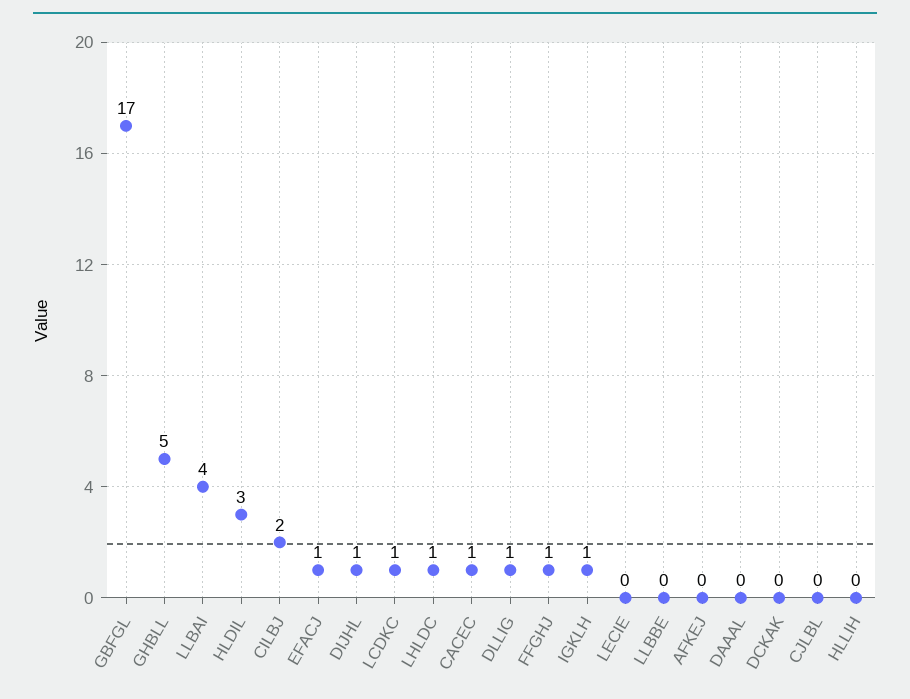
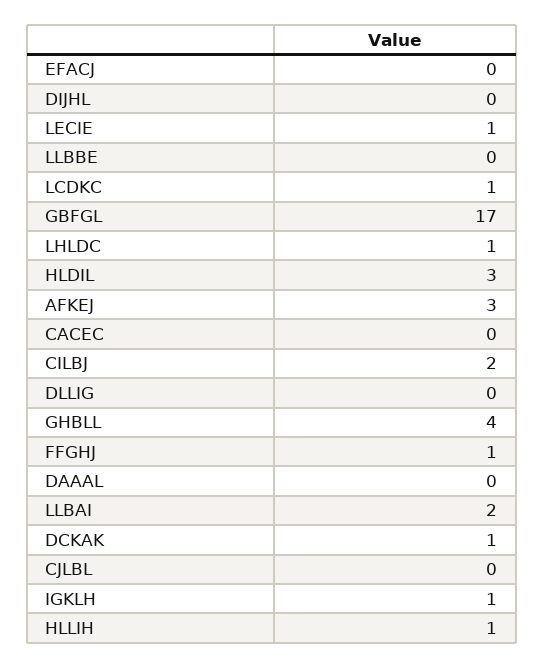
  {
    "GBFGL": 17,
-   "GHBLL": 5,
+   "GHBLL": 4,
-   "LLBAI": 4,
+   "LLBAI": 2,
    "HLDIL": 3,
    "CILBJ": 2,
-   "EFACJ": 1,
+   "EFACJ": 0,
-   "DIJHL": 1,
+   "DIJHL": 0,
    "LCDKC": 1,
    "LHLDC": 1,
-   "CACEC": 1,
+   "CACEC": 0,
-   "DLLIG": 1,
+   "DLLIG": 0,
    "FFGHJ": 1,
    "IGKLH": 1,
-   "LECIE": 0,
+   "LECIE": 1,
    "LLBBE": 0,
-   "AFKEJ": 0,
+   "AFKEJ": 3,
    "DAAAL": 0,
-   "DCKAK": 0,
+   "DCKAK": 1,
    "CJLBL": 0,
-   "HLLIH": 0
+   "HLLIH": 1
  }

